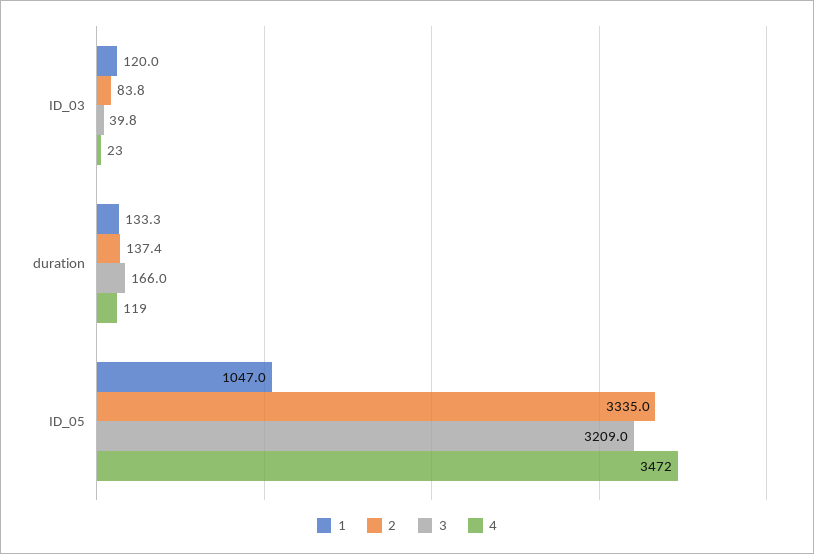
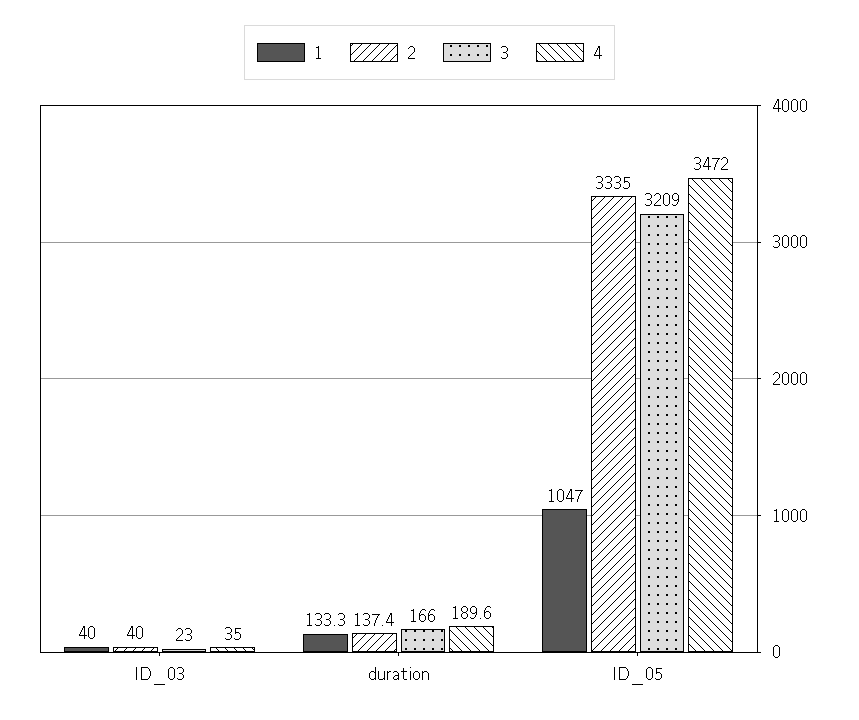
  {
    "1": {
-     "ID_03": 120,
+     "ID_03": 40,
      "duration": 133.3,
      "ID_05": 1047
    },
    "2": {
-     "ID_03": 83.8,
+     "ID_03": 40,
      "duration": 137.4,
      "ID_05": 3335
    },
    "3": {
-     "ID_03": 39.8,
+     "ID_03": 23,
      "duration": 166,
      "ID_05": 3209
    },
    "4": {
-     "ID_03": 23,
+     "ID_03": 35,
-     "duration": 119,
+     "duration": 189.6,
      "ID_05": 3472
    }
  }

